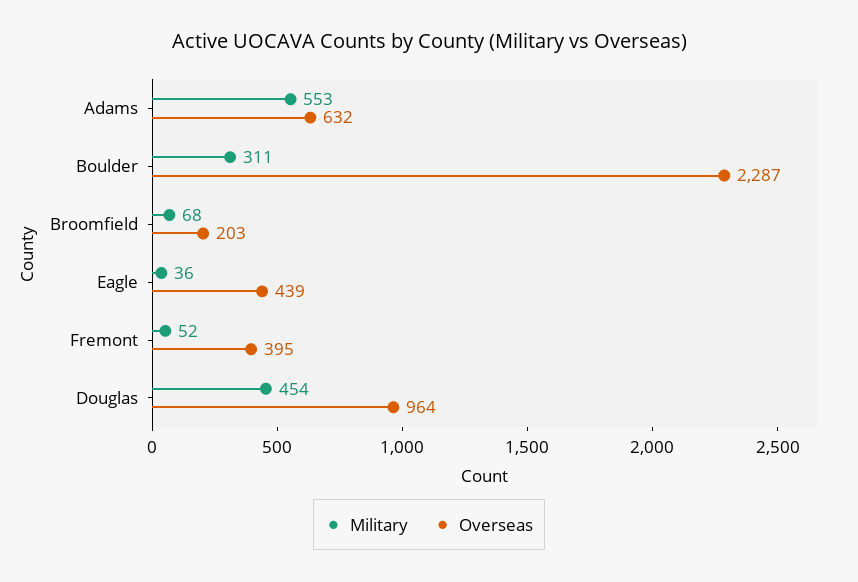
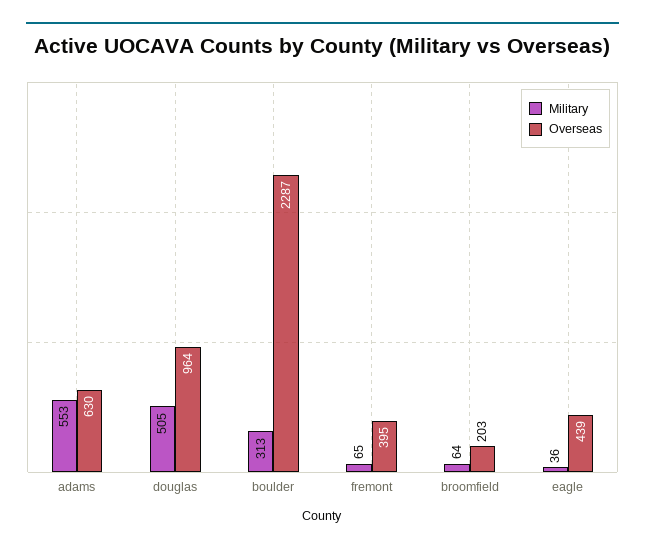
  {
    "Military": {
      "Adams": 553,
-     "Boulder": 311,
+     "Boulder": 313,
-     "Broomfield": 68,
+     "Broomfield": 64,
      "Eagle": 36,
-     "Fremont": 52,
+     "Fremont": 65,
-     "Douglas": 454
+     "Douglas": 505
    },
    "Overseas": {
-     "Adams": 632,
+     "Adams": 630,
      "Boulder": 2287,
      "Broomfield": 203,
      "Eagle": 439,
      "Fremont": 395,
      "Douglas": 964
    }
  }

